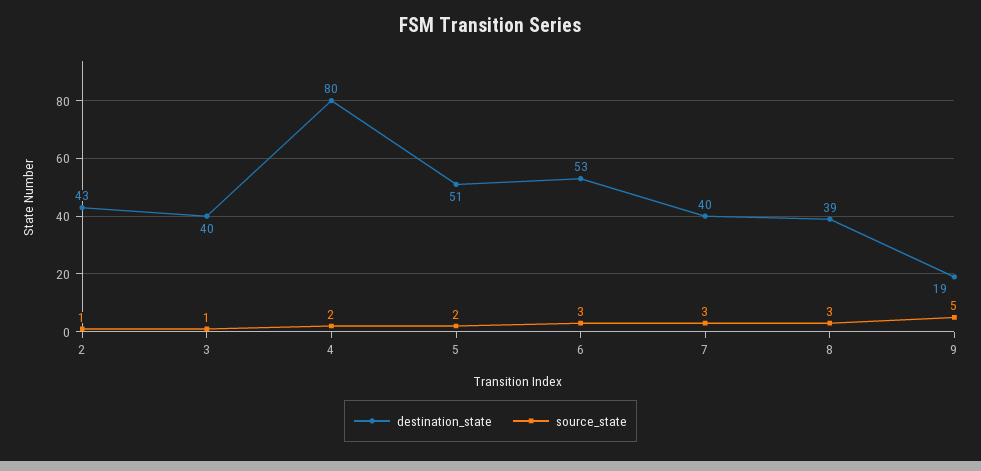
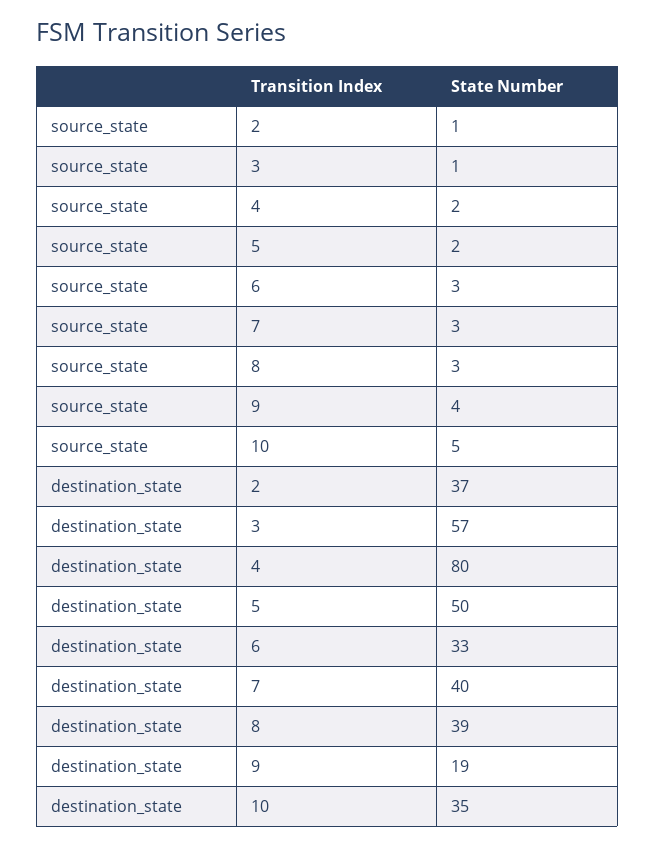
  {
    "destination_state": {
-     "2": 43,
+     "2": 37,
-     "3": 40,
+     "3": 57,
      "4": 80,
-     "5": 51,
+     "5": 50,
-     "6": 53,
+     "6": 33,
      "7": 40,
      "8": 39,
-     "9": 19
+     "9": 19,
+     "10": 35
    },
    "source_state": {
      "2": 1,
      "3": 1,
      "4": 2,
      "5": 2,
      "6": 3,
      "7": 3,
      "8": 3,
-     "9": 5
+     "9": 4,
+     "10": 5
    }
  }

